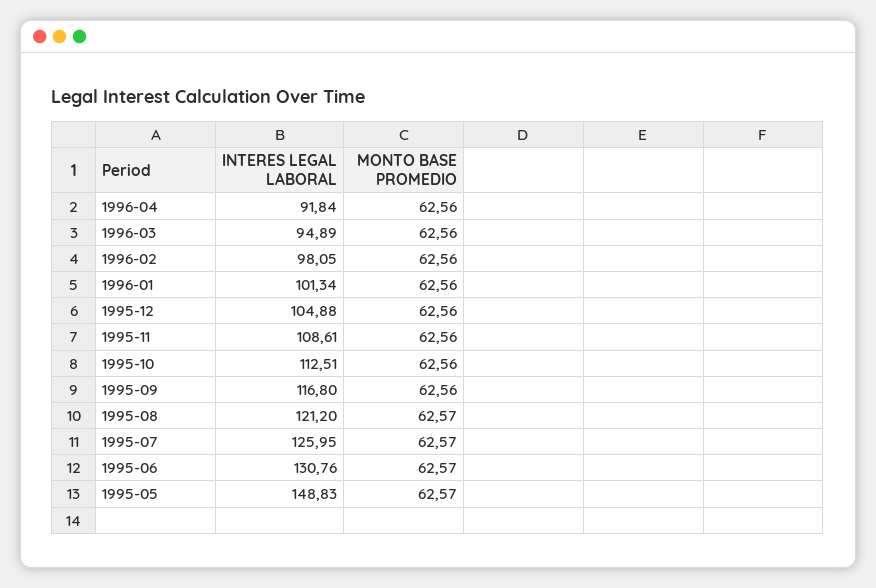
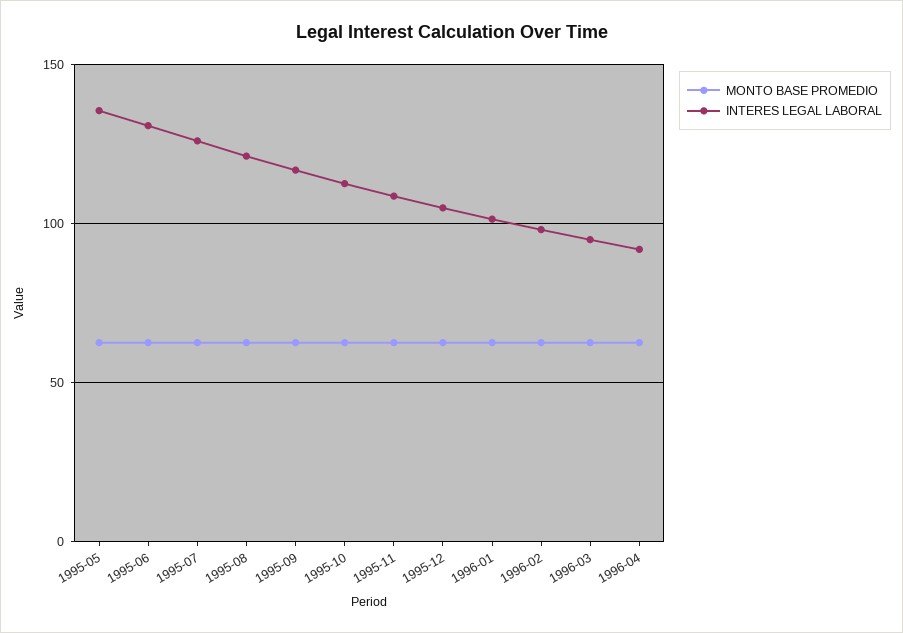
  {
    "INTERES LEGAL LABORAL": {
      "1996-04": 91.84,
      "1996-03": 94.89,
      "1996-02": 98.05,
      "1996-01": 101.34,
      "1995-12": 104.88,
      "1995-11": 108.61,
      "1995-10": 112.51,
      "1995-09": 116.8,
      "1995-08": 121.2,
      "1995-07": 125.95,
      "1995-06": 130.76,
-     "1995-05": 148.83
+     "1995-05": 135
    },
    "MONTO BASE PROMEDIO": {
      "1996-04": 62.56,
      "1996-03": 62.56,
      "1996-02": 62.56,
      "1996-01": 62.56,
      "1995-12": 62.56,
      "1995-11": 62.56,
      "1995-10": 62.56,
      "1995-09": 62.56,
      "1995-08": 62.57,
      "1995-07": 62.57,
      "1995-06": 62.57,
      "1995-05": 62.57
    }
  }

